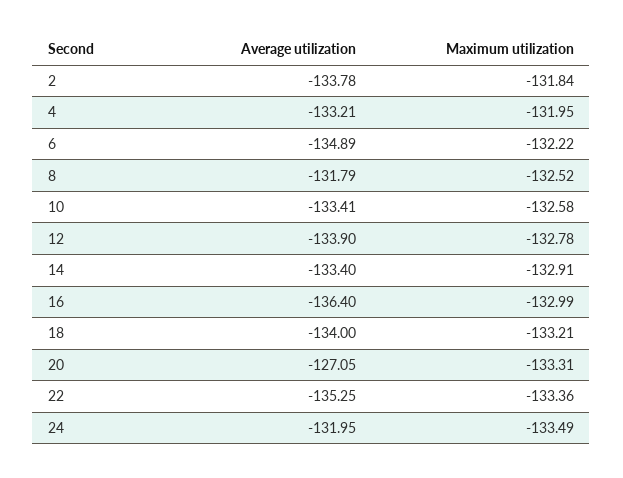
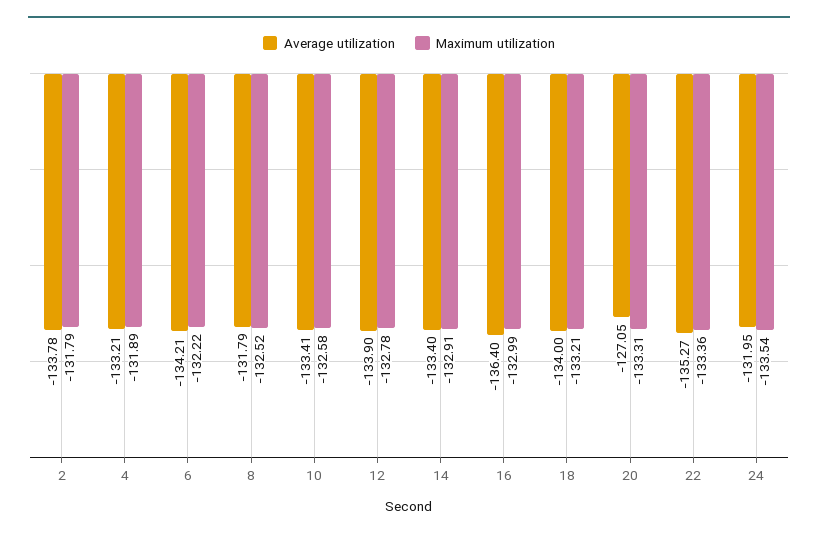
  {
    "Average utilization": {
      "2": -133.78,
      "4": -133.21,
-     "6": -134.89,
+     "6": -134.21,
      "8": -131.79,
      "10": -133.41,
      "12": -133.9,
      "14": -133.4,
      "16": -136.4,
      "18": -134,
      "20": -127.05,
-     "22": -135.25,
+     "22": -135.27,
      "24": -131.95
    },
    "Maximum utilization": {
-     "2": -131.84,
+     "2": -131.79,
-     "4": -131.95,
+     "4": -131.89,
      "6": -132.22,
      "8": -132.52,
      "10": -132.58,
      "12": -132.78,
      "14": -132.91,
      "16": -132.99,
      "18": -133.21,
      "20": -133.31,
      "22": -133.36,
-     "24": -133.49
+     "24": -133.54
    }
  }

